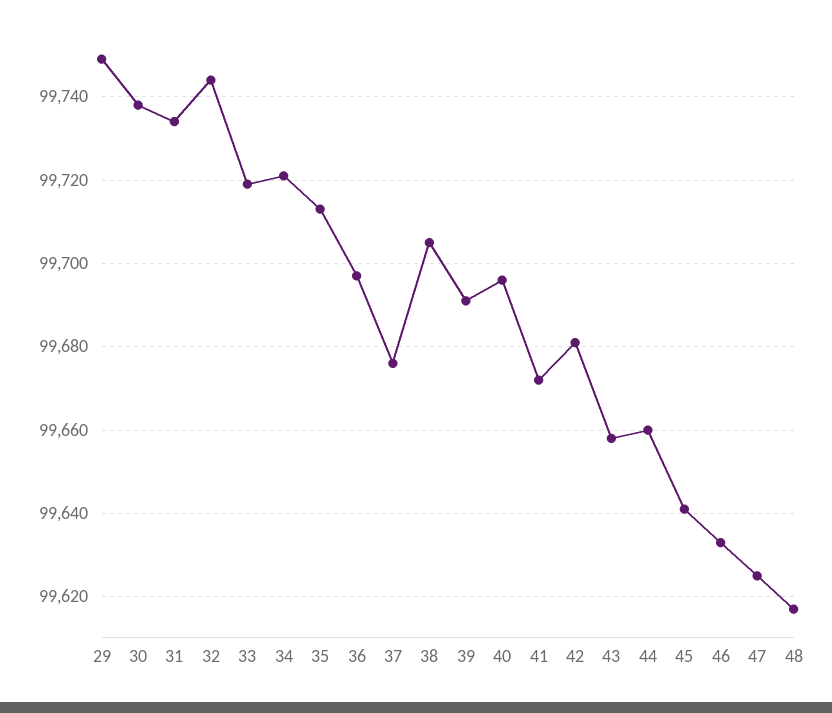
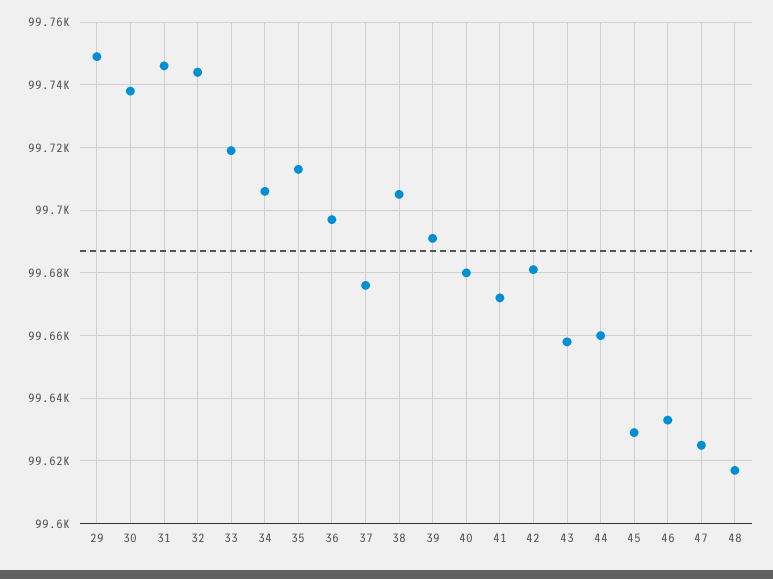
  {
    "29": 99750,
    "30": 99740,
-   "31": 99735,
+   "31": 99745,
    "32": 99745,
    "33": 99720,
-   "34": 99720,
+   "34": 99705,
    "35": 99715,
    "36": 99695,
    "37": 99675,
    "38": 99705,
    "39": 99690,
-   "40": 99695,
+   "40": 99680,
    "41": 99670,
    "42": 99680,
    "43": 99660,
    "44": 99660,
-   "45": 99640,
+   "45": 99630,
    "46": 99635,
    "47": 99625,
    "48": 99615
  }

